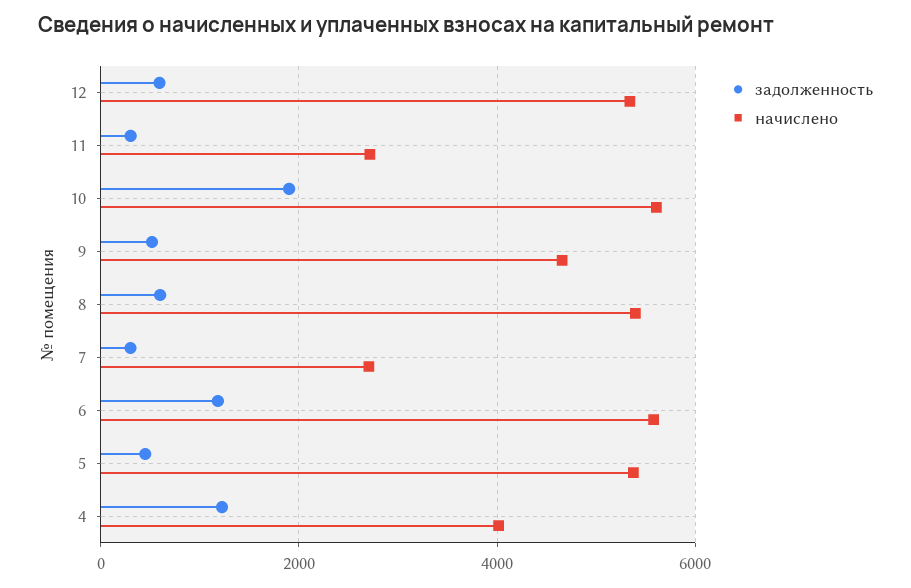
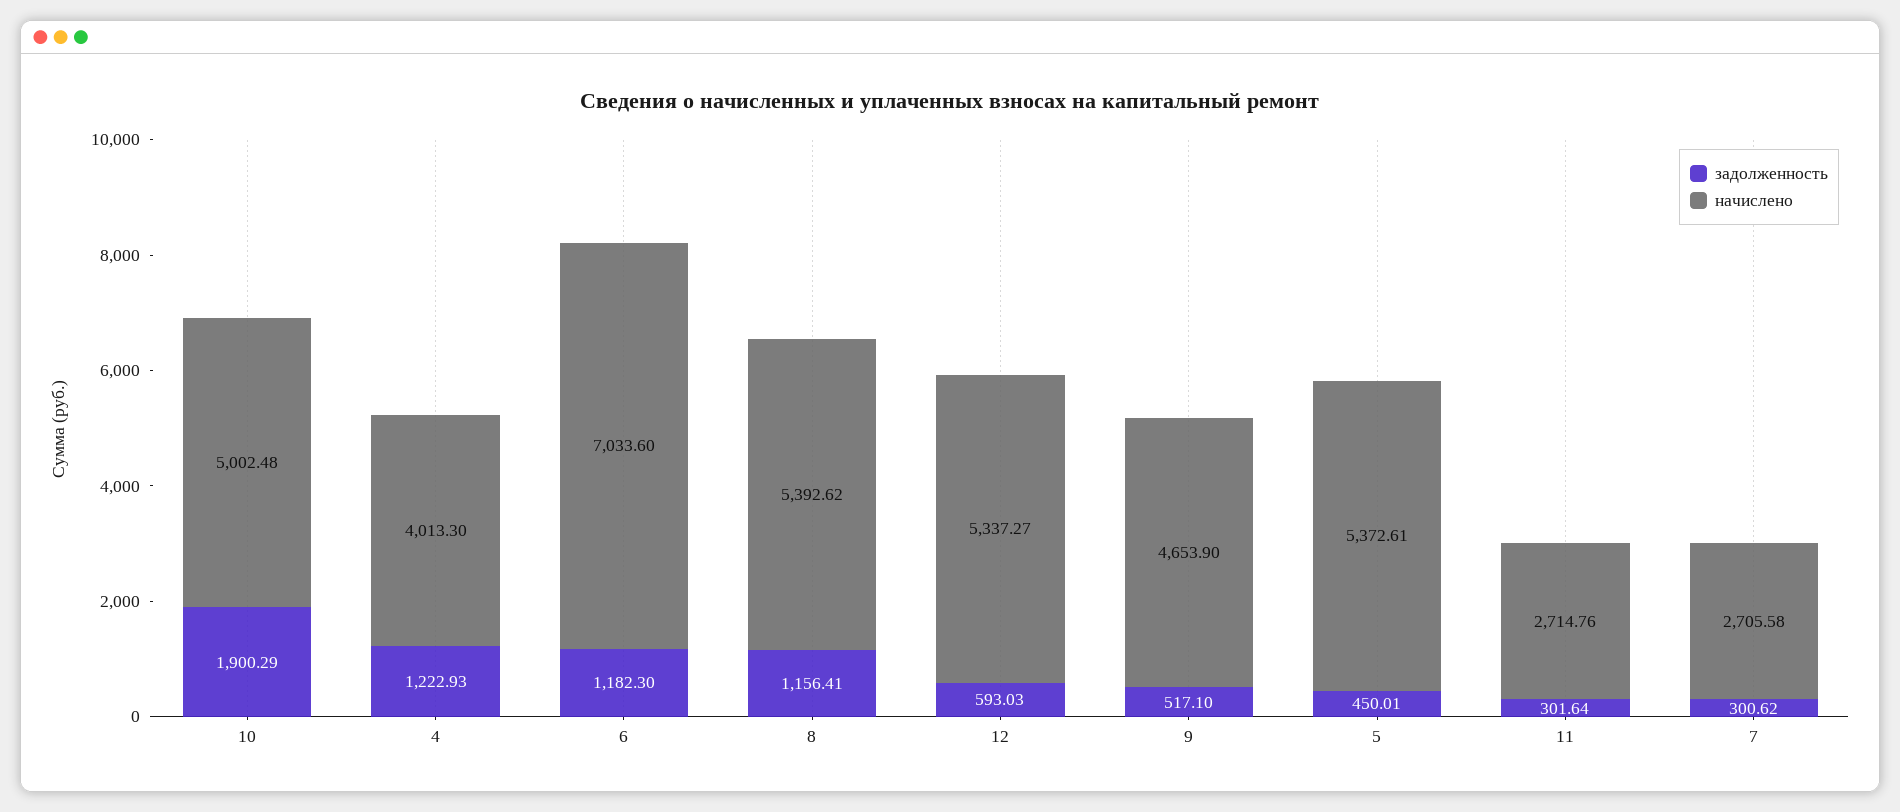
  {
    "задолженность": {
      "12": 593.03,
      "11": 301.64,
      "10": 1900.29,
      "9": 517.1,
-     "8": 600,
+     "8": 1156.41,
      "7": 300.62,
      "6": 1182.3,
      "5": 450.01,
      "4": 1222.93
    },
    "начислено": {
      "12": 5337.27,
      "11": 2714.76,
-     "10": 5600,
+     "10": 5002.48,
      "9": 4653.9,
      "8": 5392.62,
      "7": 2705.58,
-     "6": 5600,
+     "6": 7033.6,
      "5": 5372.61,
      "4": 4013.3
    }
  }

